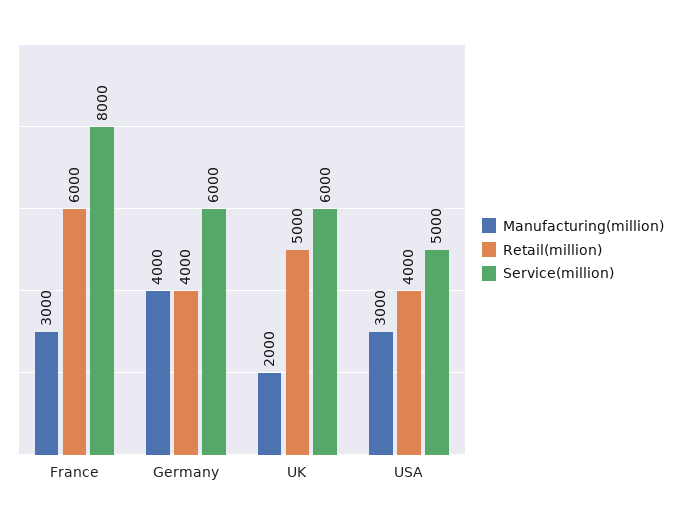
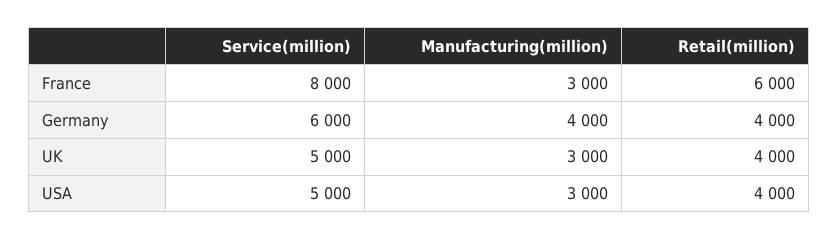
  {
    "Manufacturing(million)": {
      "France": 3000,
      "Germany": 4000,
-     "UK": 2000,
+     "UK": 3000,
      "USA": 3000
    },
    "Retail(million)": {
      "France": 6000,
      "Germany": 4000,
-     "UK": 5000,
+     "UK": 4000,
      "USA": 4000
    },
    "Service(million)": {
      "France": 8000,
      "Germany": 6000,
-     "UK": 6000,
+     "UK": 5000,
      "USA": 5000
    }
  }

